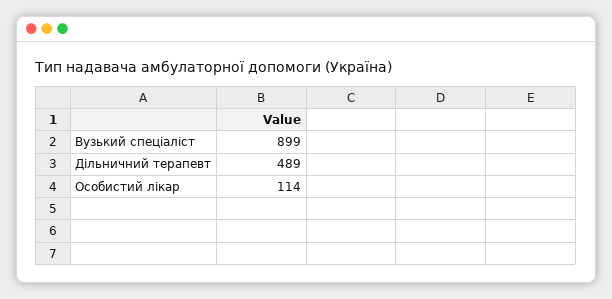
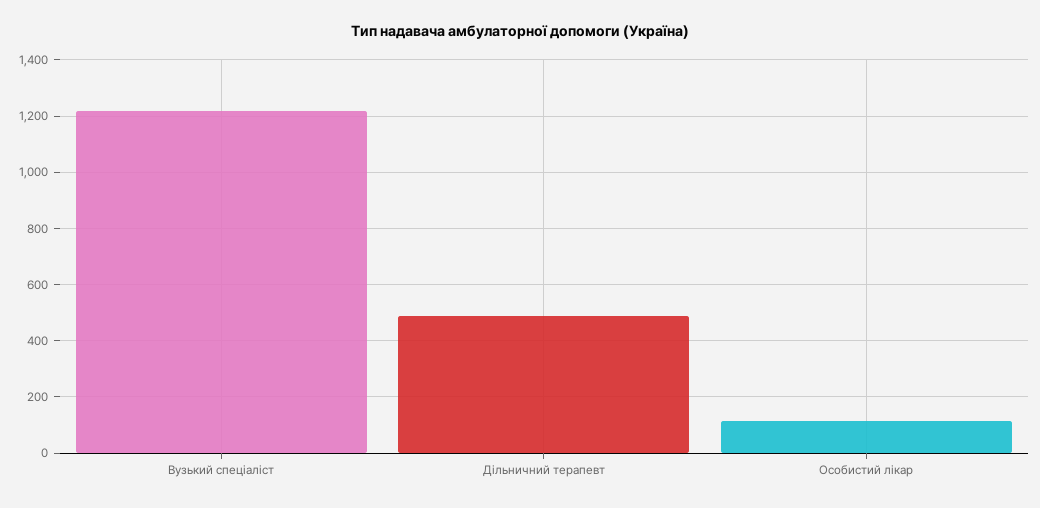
  {
-   "Вузький спеціаліст": 899,
+   "Вузький спеціаліст": 1225,
    "Дільничний терапевт": 489,
    "Особистий лікар": 114
  }

